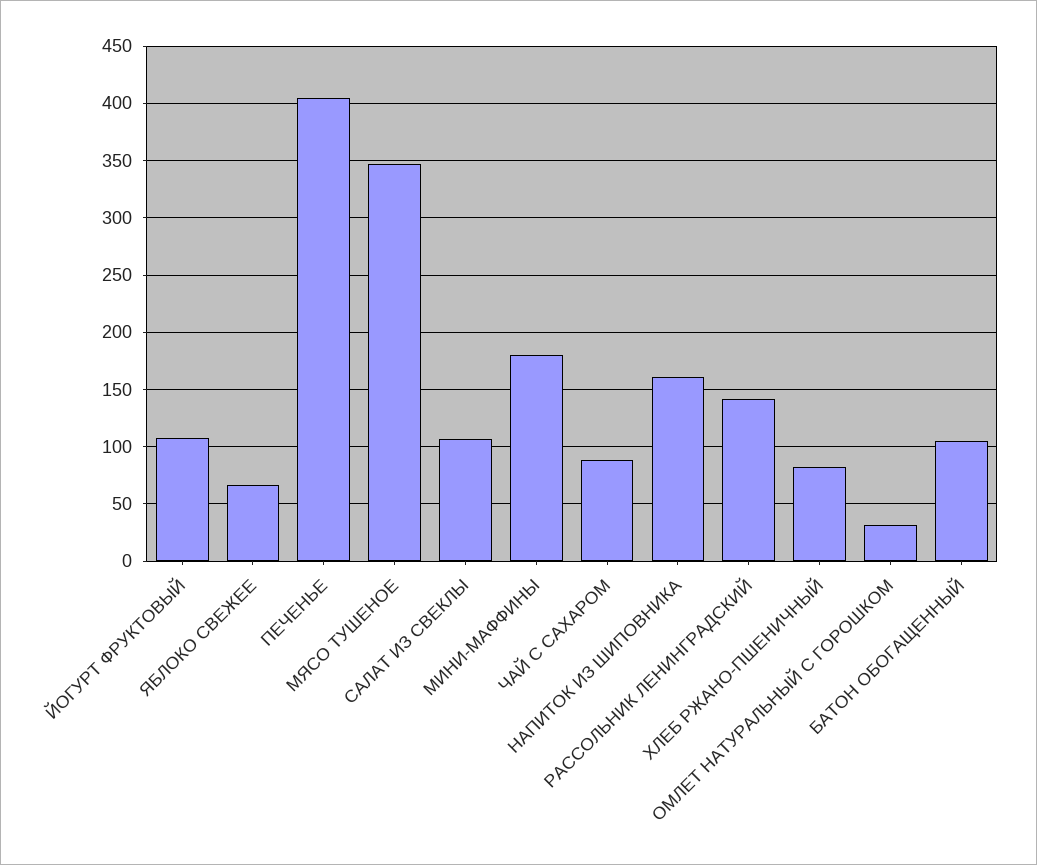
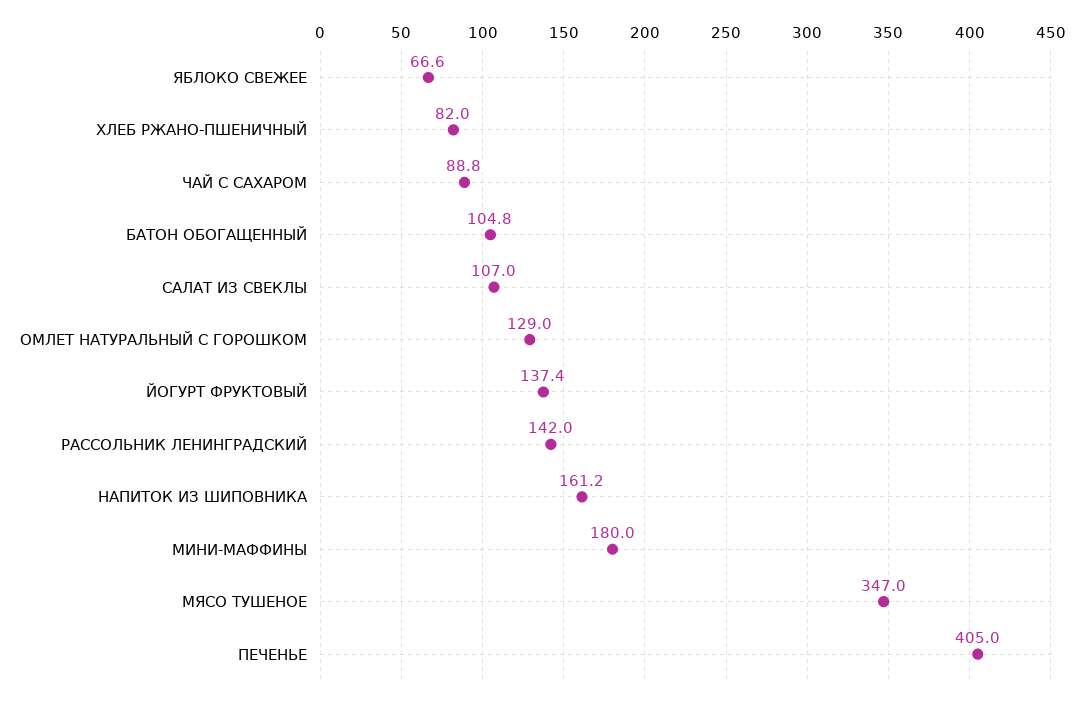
  {
-   "ЙОГУРТ ФРУКТОВЫЙ": 110,
+   "ЙОГУРТ ФРУКТОВЫЙ": 137.4,
    "ЯБЛОКО СВЕЖЕЕ": 66.6,
    "ПЕЧЕНЬЕ": 405,
    "МЯСО ТУШЕНОЕ": 347,
    "САЛАТ ИЗ СВЕКЛЫ": 107,
    "МИНИ-МАФФИНЫ": 180,
    "ЧАЙ С САХАРОМ": 88.8,
    "НАПИТОК ИЗ ШИПОВНИКА": 161.2,
    "РАССОЛЬНИК ЛЕНИНГРАДСКИЙ": 142,
    "ХЛЕБ РЖАНО-ПШЕНИЧНЫЙ": 82,
-   "ОМЛЕТ НАТУРАЛЬНЫЙ С ГОРОШКОМ": 30,
+   "ОМЛЕТ НАТУРАЛЬНЫЙ С ГОРОШКОМ": 129,
    "БАТОН ОБОГАЩЕННЫЙ": 104.8
  }

